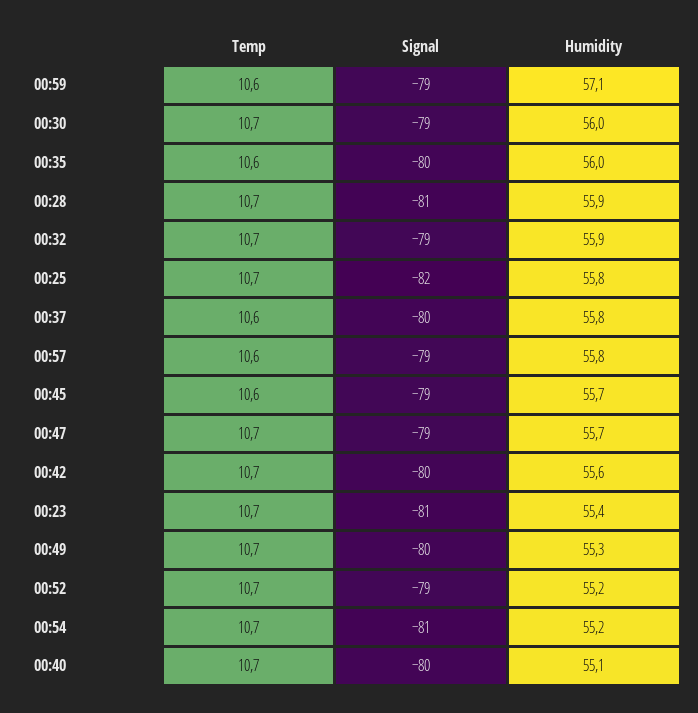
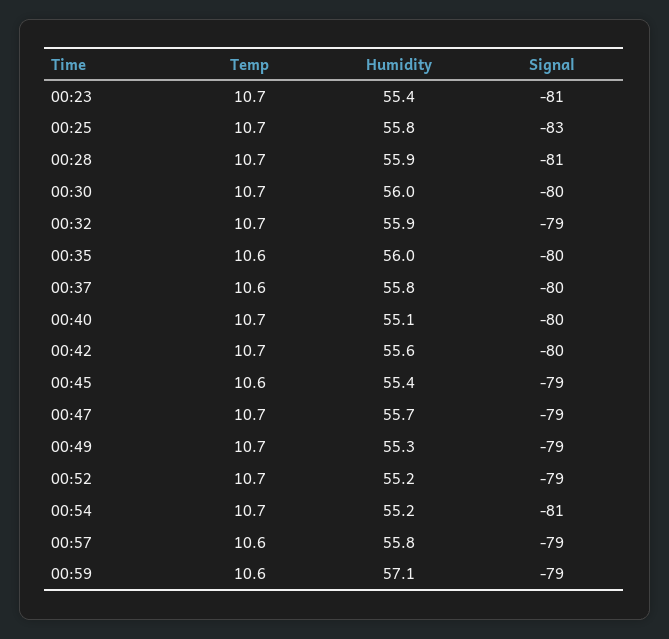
  {
    "Temp": {
      "00:59": 10.6,
      "00:30": 10.7,
      "00:35": 10.6,
      "00:28": 10.7,
      "00:32": 10.7,
      "00:25": 10.7,
      "00:37": 10.6,
      "00:57": 10.6,
      "00:45": 10.6,
      "00:47": 10.7,
      "00:42": 10.7,
      "00:23": 10.7,
      "00:49": 10.7,
      "00:52": 10.7,
      "00:54": 10.7,
      "00:40": 10.7
    },
    "Signal": {
      "00:59": -79,
-     "00:30": -79,
+     "00:30": -80,
      "00:35": -80,
      "00:28": -81,
      "00:32": -79,
-     "00:25": -82,
+     "00:25": -83,
      "00:37": -80,
      "00:57": -79,
      "00:45": -79,
      "00:47": -79,
      "00:42": -80,
      "00:23": -81,
-     "00:49": -80,
+     "00:49": -79,
      "00:52": -79,
      "00:54": -81,
      "00:40": -80
    },
    "Humidity": {
      "00:59": 57.1,
      "00:30": 56,
      "00:35": 56,
      "00:28": 55.9,
      "00:32": 55.9,
      "00:25": 55.8,
      "00:37": 55.8,
      "00:57": 55.8,
-     "00:45": 55.7,
+     "00:45": 55.4,
      "00:47": 55.7,
      "00:42": 55.6,
      "00:23": 55.4,
      "00:49": 55.3,
      "00:52": 55.2,
      "00:54": 55.2,
      "00:40": 55.1
    }
  }

